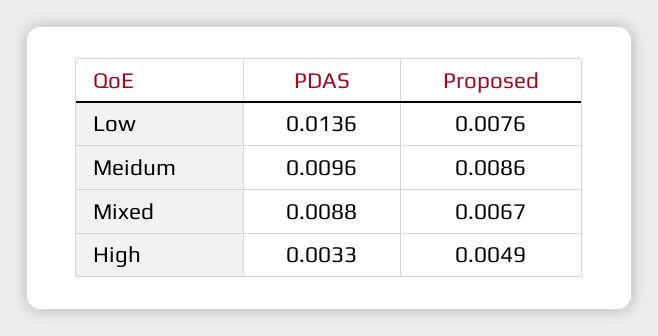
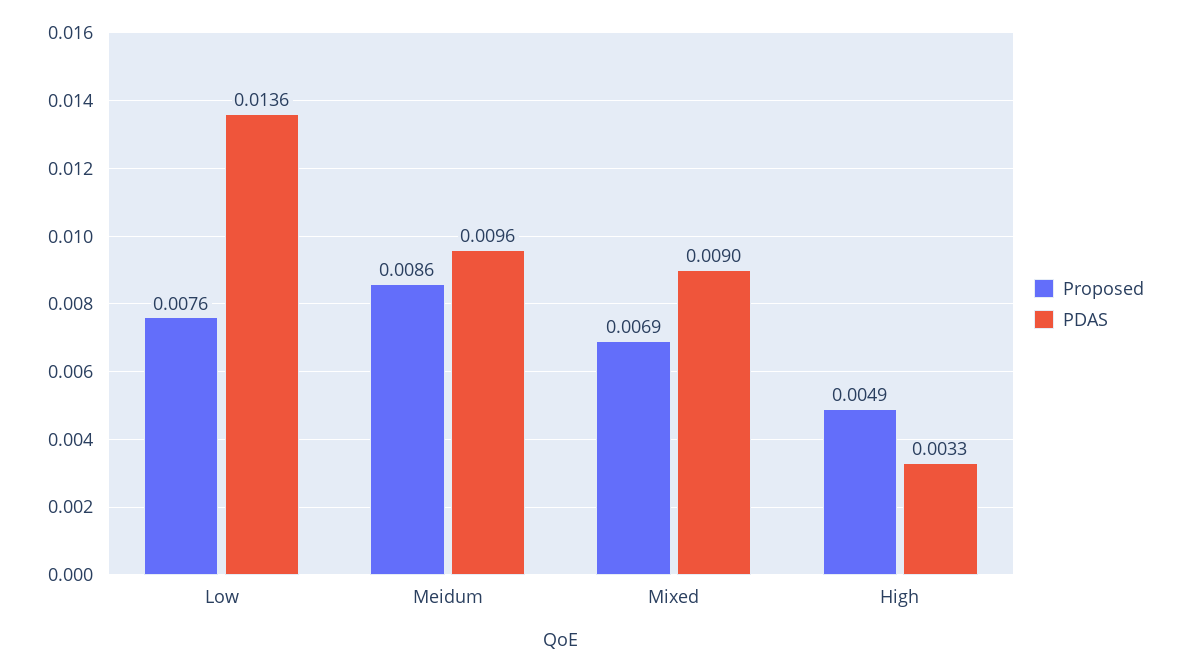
  {
    "PDAS": {
      "Low": 0.0136,
      "Meidum": 0.0096,
-     "Mixed": 0.0088,
+     "Mixed": 0.009,
      "High": 0.0033
    },
    "Proposed": {
      "Low": 0.0076,
      "Meidum": 0.0086,
-     "Mixed": 0.0067,
+     "Mixed": 0.0069,
      "High": 0.0049
    }
  }

